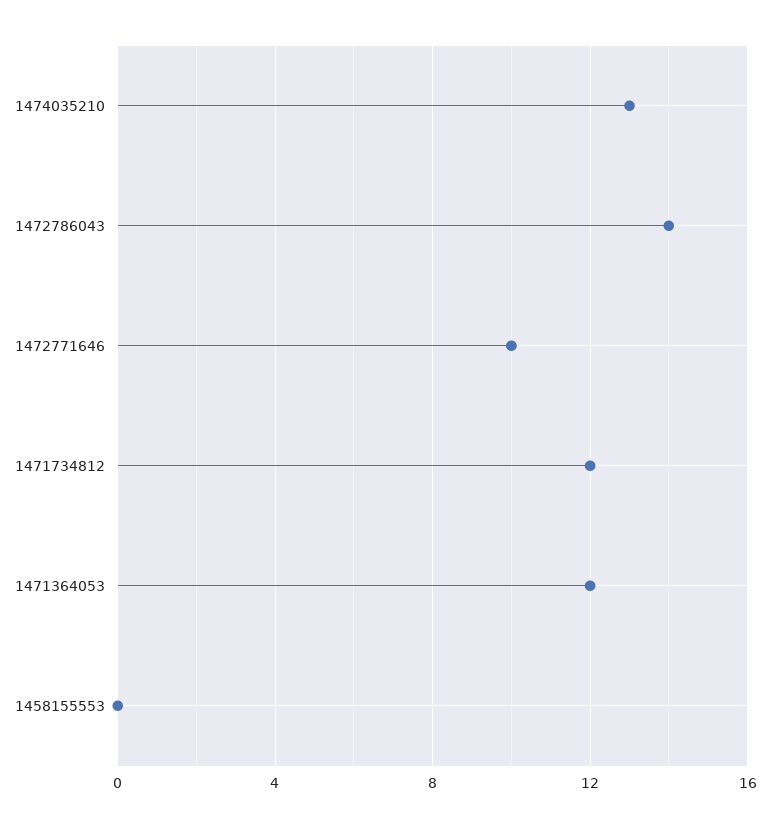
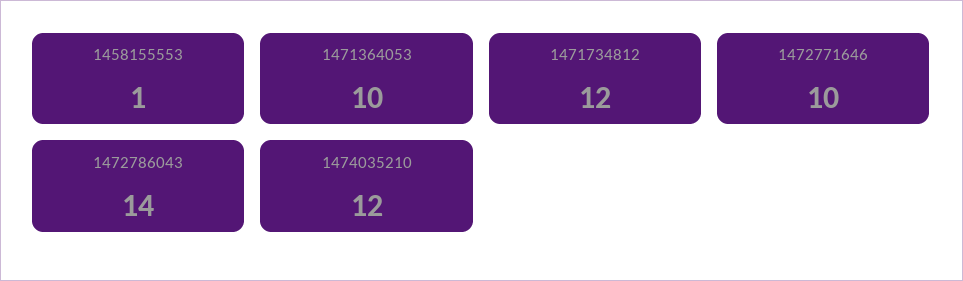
  {
-   "1474035210": 13,
+   "1474035210": 12,
    "1472786043": 14,
    "1472771646": 10,
    "1471734812": 12,
-   "1471364053": 12,
+   "1471364053": 10,
-   "1458155553": 0
+   "1458155553": 1
  }

